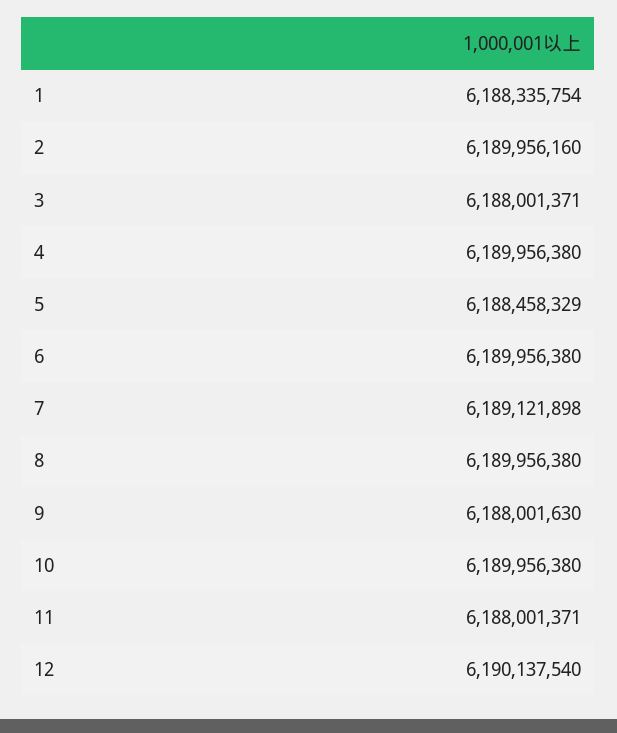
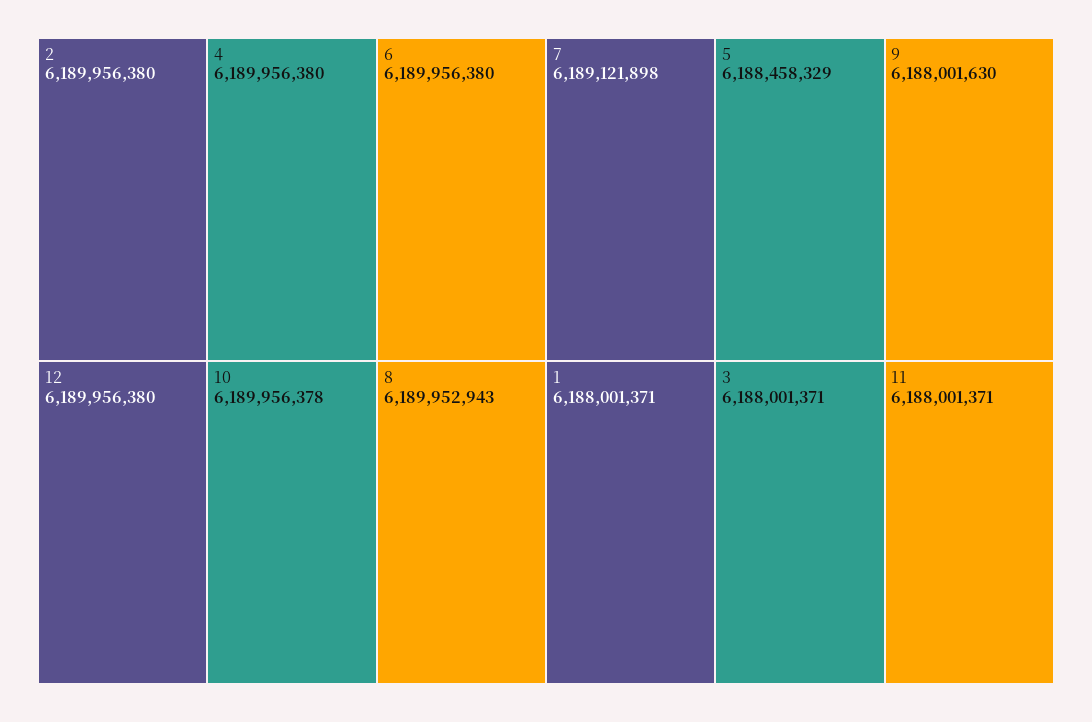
  {
-   "1": 6188335754,
+   "1": 6188001371,
-   "2": 6189956160,
+   "2": 6189956380,
    "3": 6188001371,
    "4": 6189956380,
    "5": 6188458329,
    "6": 6189956380,
    "7": 6189121898,
-   "8": 6189956380,
+   "8": 6189952943,
    "9": 6188001630,
-   "10": 6189956380,
+   "10": 6189956378,
    "11": 6188001371,
-   "12": 6190137540
+   "12": 6189956380
  }

